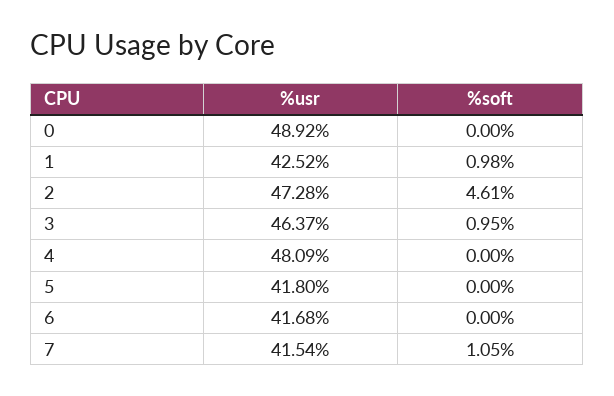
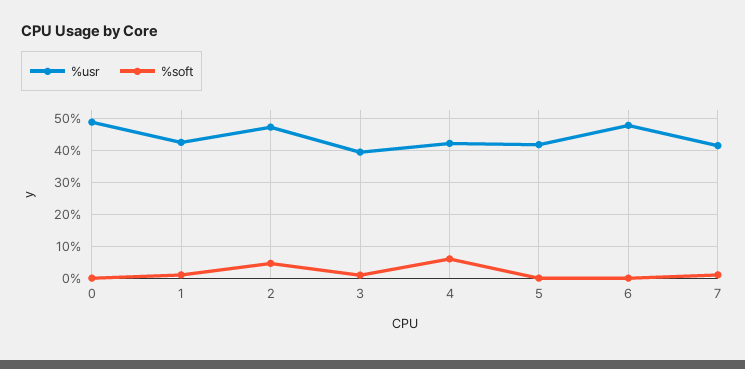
  {
    "%usr": {
      "0": 48.92,
      "1": 42.52,
      "2": 47.28,
-     "3": 46.37,
+     "3": 40,
-     "4": 48.09,
+     "4": 42,
      "5": 41.8,
-     "6": 41.68,
+     "6": 48,
      "7": 41.54
    },
    "%soft": {
      "0": 0,
      "1": 0.98,
      "2": 4.61,
      "3": 0.95,
-     "4": 0,
+     "4": 6,
      "5": 0,
      "6": 0,
      "7": 1.05
    }
  }

